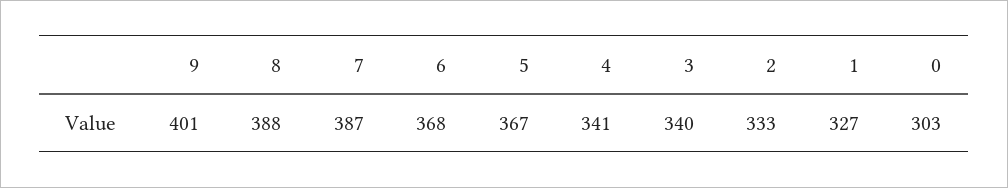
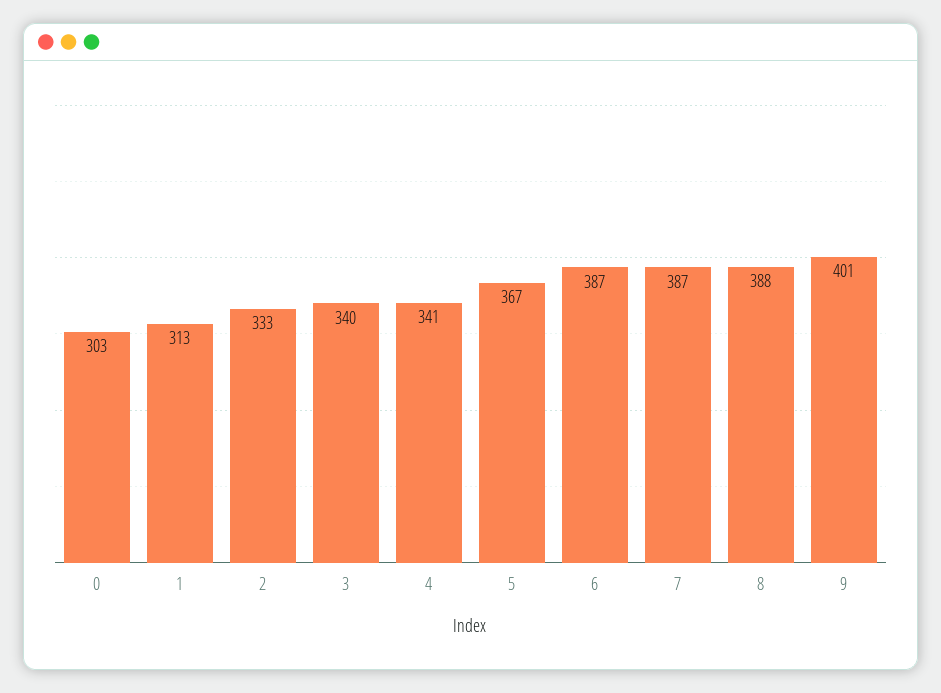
  {
    "9": 401,
    "8": 388,
    "7": 387,
-   "6": 368,
+   "6": 387,
    "5": 367,
    "4": 341,
    "3": 340,
    "2": 333,
-   "1": 327,
+   "1": 313,
    "0": 303
  }

